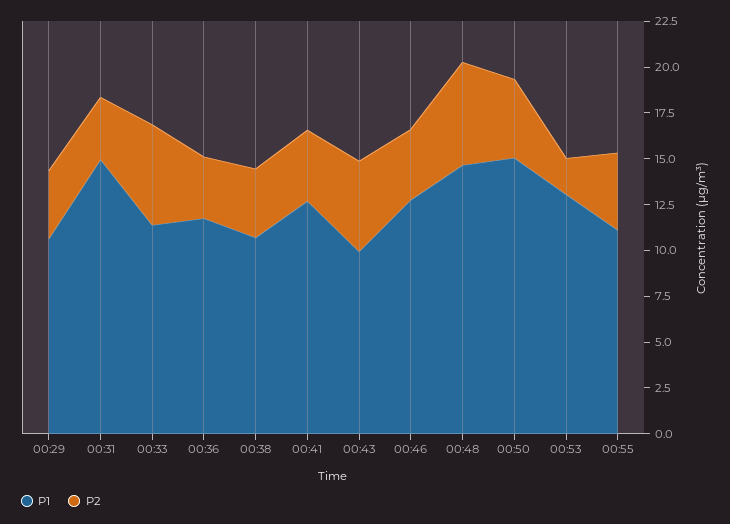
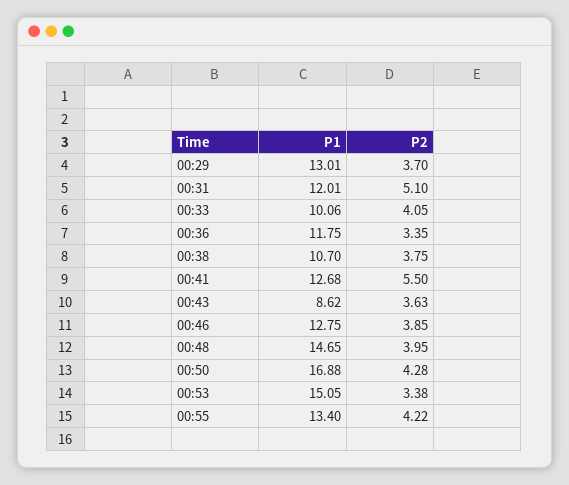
  {
    "P1": {
-     "00:29": 10.5,
+     "00:29": 13.01,
-     "00:31": 15,
+     "00:31": 12.01,
-     "00:33": 11.5,
+     "00:33": 10.06,
      "00:36": 11.75,
      "00:38": 10.7,
      "00:41": 12.68,
-     "00:43": 10,
+     "00:43": 8.62,
      "00:46": 12.75,
      "00:48": 14.65,
-     "00:50": 15,
+     "00:50": 16.88,
-     "00:53": 13,
+     "00:53": 15.05,
-     "00:55": 11
+     "00:55": 13.4
    },
    "P2": {
      "00:29": 3.7,
-     "00:31": 3.5,
+     "00:31": 5.1,
-     "00:33": 5.5,
+     "00:33": 4.05,
      "00:36": 3.35,
      "00:38": 3.75,
-     "00:41": 4,
+     "00:41": 5.5,
-     "00:43": 5,
+     "00:43": 3.63,
      "00:46": 3.85,
-     "00:48": 5.5,
+     "00:48": 3.95,
      "00:50": 4.28,
-     "00:53": 2,
+     "00:53": 3.38,
      "00:55": 4.22
    }
  }

